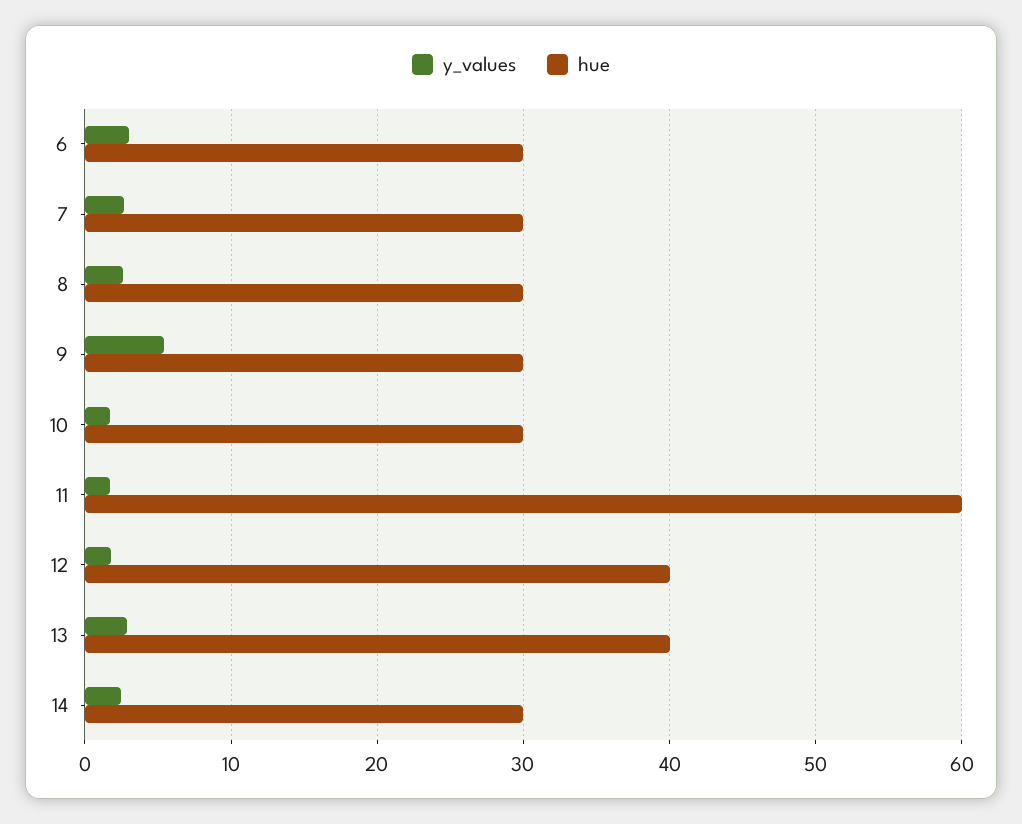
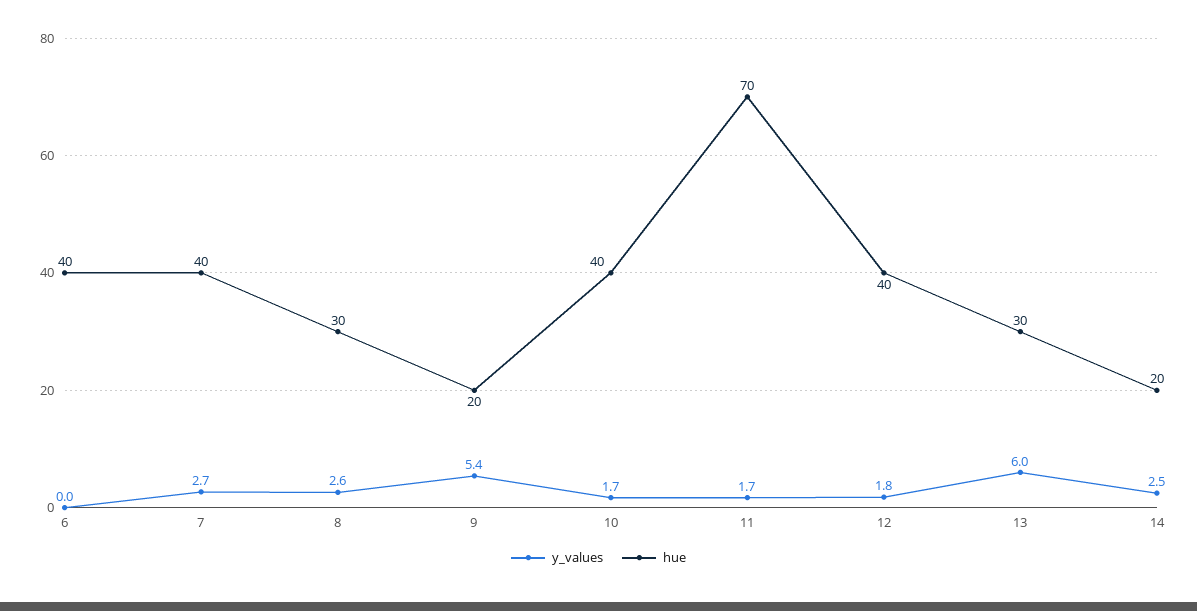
  {
    "y_values": {
-     "6": 3,
+     "6": 0,
      "7": 2.7,
      "8": 2.6,
      "9": 5.4,
      "10": 1.7,
      "11": 1.7,
      "12": 1.8,
-     "13": 3,
+     "13": 6,
      "14": 2.5
    },
    "hue": {
-     "6": 30,
+     "6": 40,
-     "7": 30,
+     "7": 40,
      "8": 30,
-     "9": 30,
+     "9": 20,
-     "10": 30,
+     "10": 40,
-     "11": 60,
+     "11": 70,
      "12": 40,
-     "13": 40,
+     "13": 30,
-     "14": 30
+     "14": 20
    }
  }

